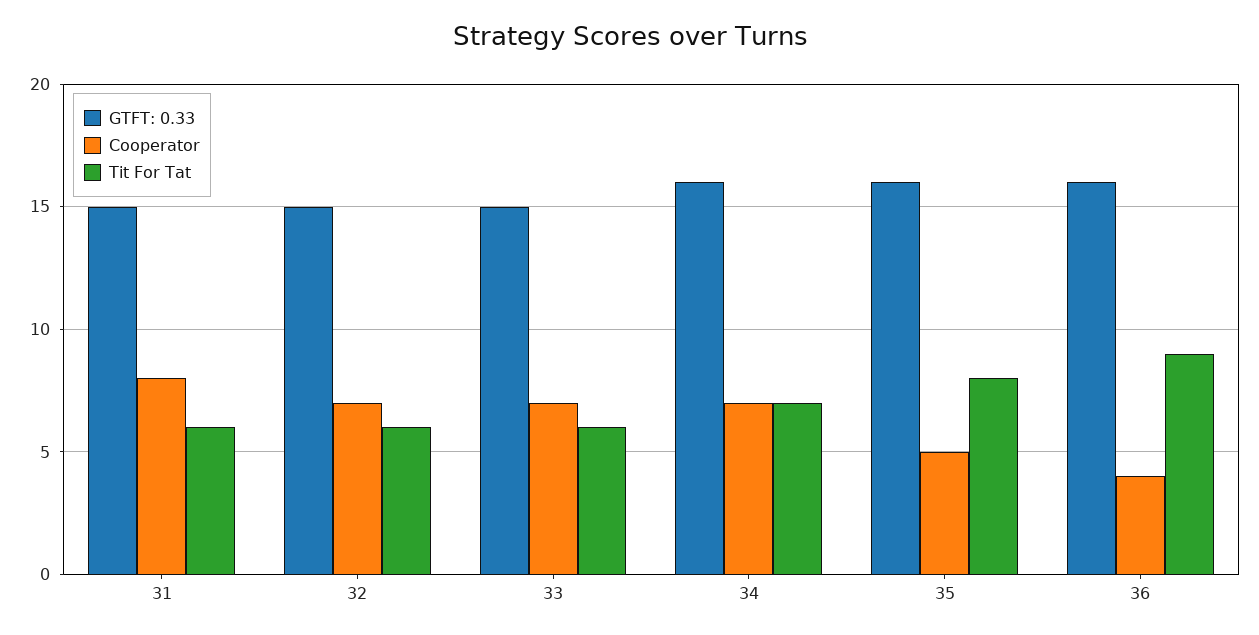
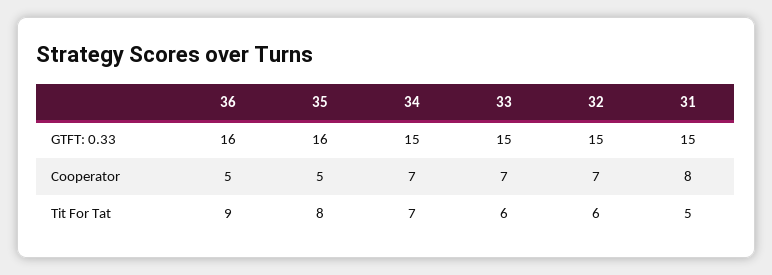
  {
    "GTFT: 0.33": {
      "31": 15,
      "32": 15,
      "33": 15,
-     "34": 16,
+     "34": 15,
      "35": 16,
      "36": 16
    },
    "Cooperator": {
      "31": 8,
      "32": 7,
      "33": 7,
      "34": 7,
      "35": 5,
-     "36": 4
+     "36": 5
    },
    "Tit For Tat": {
-     "31": 6,
+     "31": 5,
      "32": 6,
      "33": 6,
      "34": 7,
      "35": 8,
      "36": 9
    }
  }

